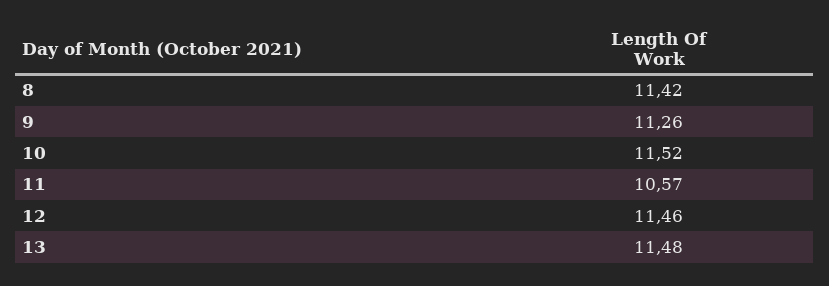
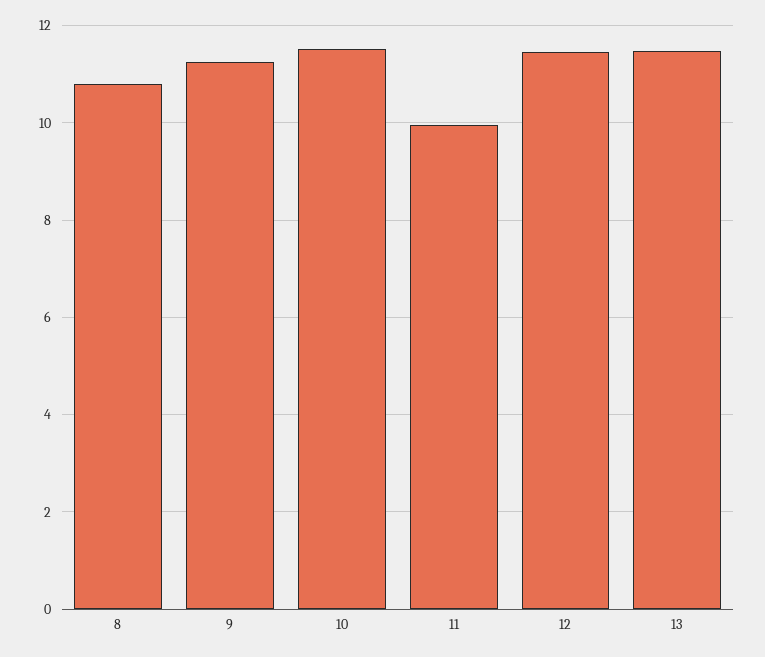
  {
-   "8": 11.42,
+   "8": 10.8,
    "9": 11.26,
    "10": 11.52,
-   "11": 10.57,
+   "11": 10,
    "12": 11.46,
    "13": 11.48
  }

